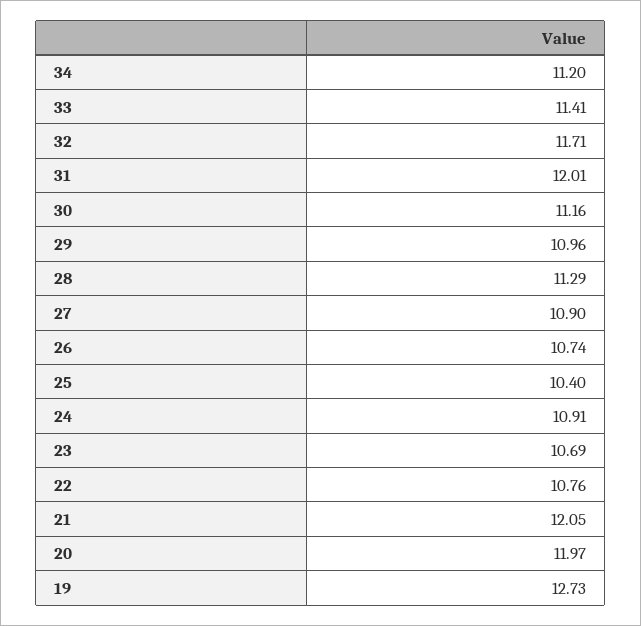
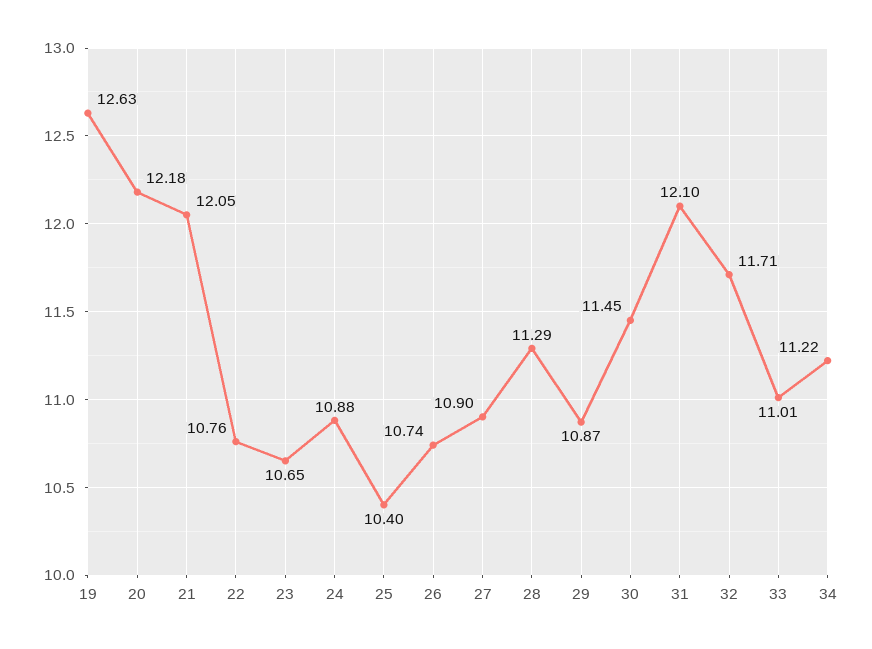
  {
-   "34": 11.2,
+   "34": 11.22,
-   "33": 11.41,
+   "33": 11.01,
    "32": 11.71,
-   "31": 12.01,
+   "31": 12.1,
-   "30": 11.16,
+   "30": 11.45,
-   "29": 10.96,
+   "29": 10.87,
    "28": 11.29,
    "27": 10.9,
    "26": 10.74,
    "25": 10.4,
-   "24": 10.91,
+   "24": 10.88,
-   "23": 10.69,
+   "23": 10.65,
    "22": 10.76,
    "21": 12.05,
-   "20": 11.97,
+   "20": 12.18,
-   "19": 12.73
+   "19": 12.63
  }

